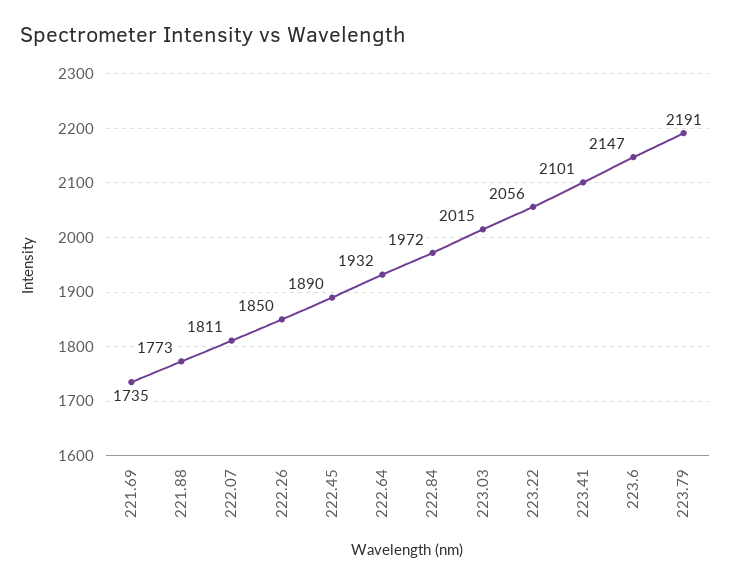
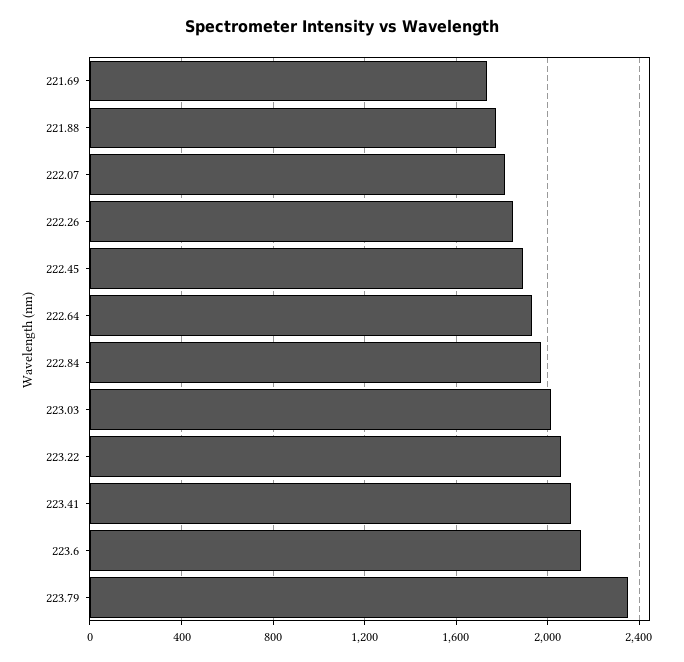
  {
    "221.69": 1735,
    "221.88": 1773,
    "222.07": 1811,
    "222.26": 1850,
    "222.45": 1890,
    "222.64": 1932,
    "222.84": 1972,
    "223.03": 2015,
    "223.22": 2056,
    "223.41": 2101,
    "223.6": 2147,
-   "223.79": 2191
+   "223.79": 2350
  }

